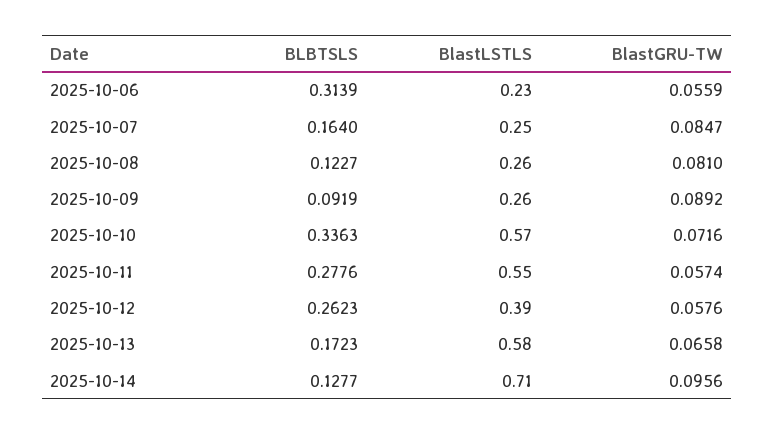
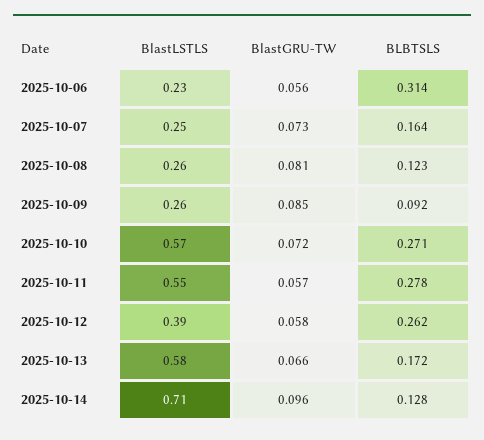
  {
    "BLBTSLS": {
      "2025-10-06": 0.3139,
      "2025-10-07": 0.164,
      "2025-10-08": 0.1227,
      "2025-10-09": 0.0919,
-     "2025-10-10": 0.3363,
+     "2025-10-10": 0.271,
      "2025-10-11": 0.2776,
      "2025-10-12": 0.2623,
      "2025-10-13": 0.1723,
      "2025-10-14": 0.1277
    },
    "BlastLSTLS": {
      "2025-10-06": 0.23,
      "2025-10-07": 0.25,
      "2025-10-08": 0.26,
      "2025-10-09": 0.26,
      "2025-10-10": 0.57,
      "2025-10-11": 0.55,
      "2025-10-12": 0.39,
      "2025-10-13": 0.58,
      "2025-10-14": 0.71
    },
    "BlastGRU-TW": {
      "2025-10-06": 0.0559,
-     "2025-10-07": 0.0847,
+     "2025-10-07": 0.073,
      "2025-10-08": 0.081,
-     "2025-10-09": 0.0892,
+     "2025-10-09": 0.085,
      "2025-10-10": 0.0716,
      "2025-10-11": 0.0574,
      "2025-10-12": 0.0576,
      "2025-10-13": 0.0658,
      "2025-10-14": 0.0956
    }
  }

